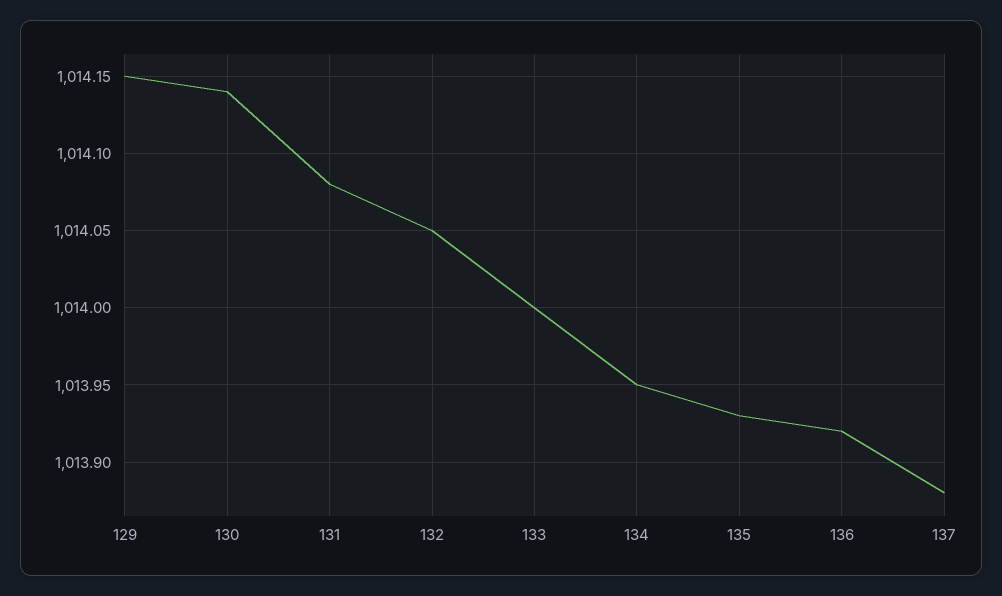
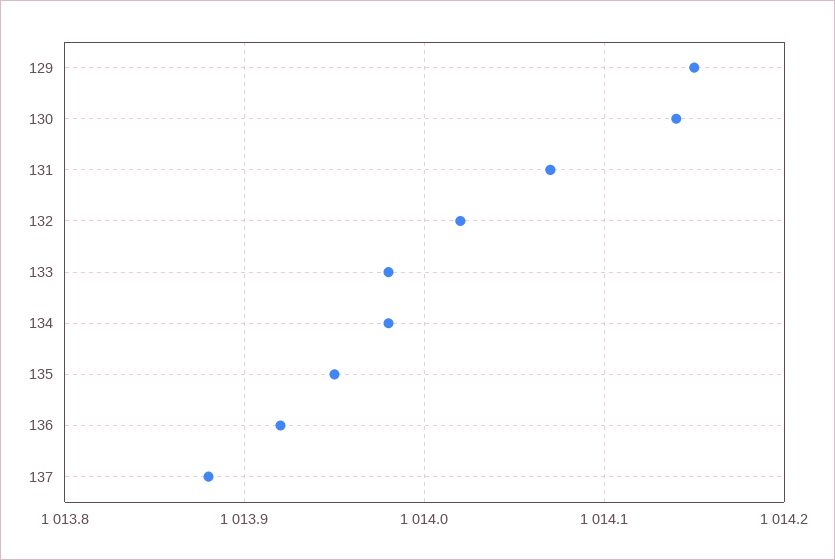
  {
    "129": 1014.15,
    "130": 1014.14,
-   "131": 1014.08,
+   "131": 1014.07,
-   "132": 1014.05,
+   "132": 1014.02,
-   "133": 1014,
+   "133": 1013.98,
-   "134": 1013.95,
+   "134": 1013.98,
-   "135": 1013.93,
+   "135": 1013.95,
    "136": 1013.92,
    "137": 1013.88
  }

